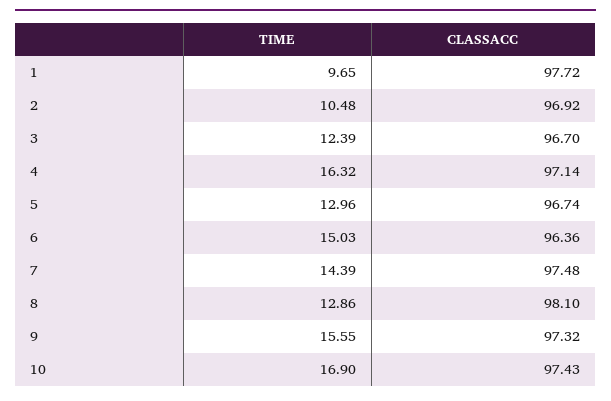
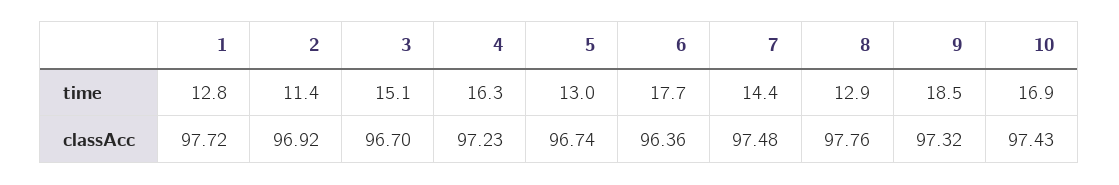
  {
    "TIME": {
-     "1": 9.65,
+     "1": 12.8,
-     "2": 10.48,
+     "2": 11.4,
-     "3": 12.39,
+     "3": 15.1,
      "4": 16.32,
      "5": 12.96,
-     "6": 15.03,
+     "6": 17.7,
      "7": 14.39,
      "8": 12.86,
-     "9": 15.55,
+     "9": 18.5,
      "10": 16.9
    },
    "CLASSACC": {
      "1": 97.72,
      "2": 96.92,
      "3": 96.7,
-     "4": 97.14,
+     "4": 97.23,
      "5": 96.74,
      "6": 96.36,
      "7": 97.48,
-     "8": 98.1,
+     "8": 97.76,
      "9": 97.32,
      "10": 97.43
    }
  }

